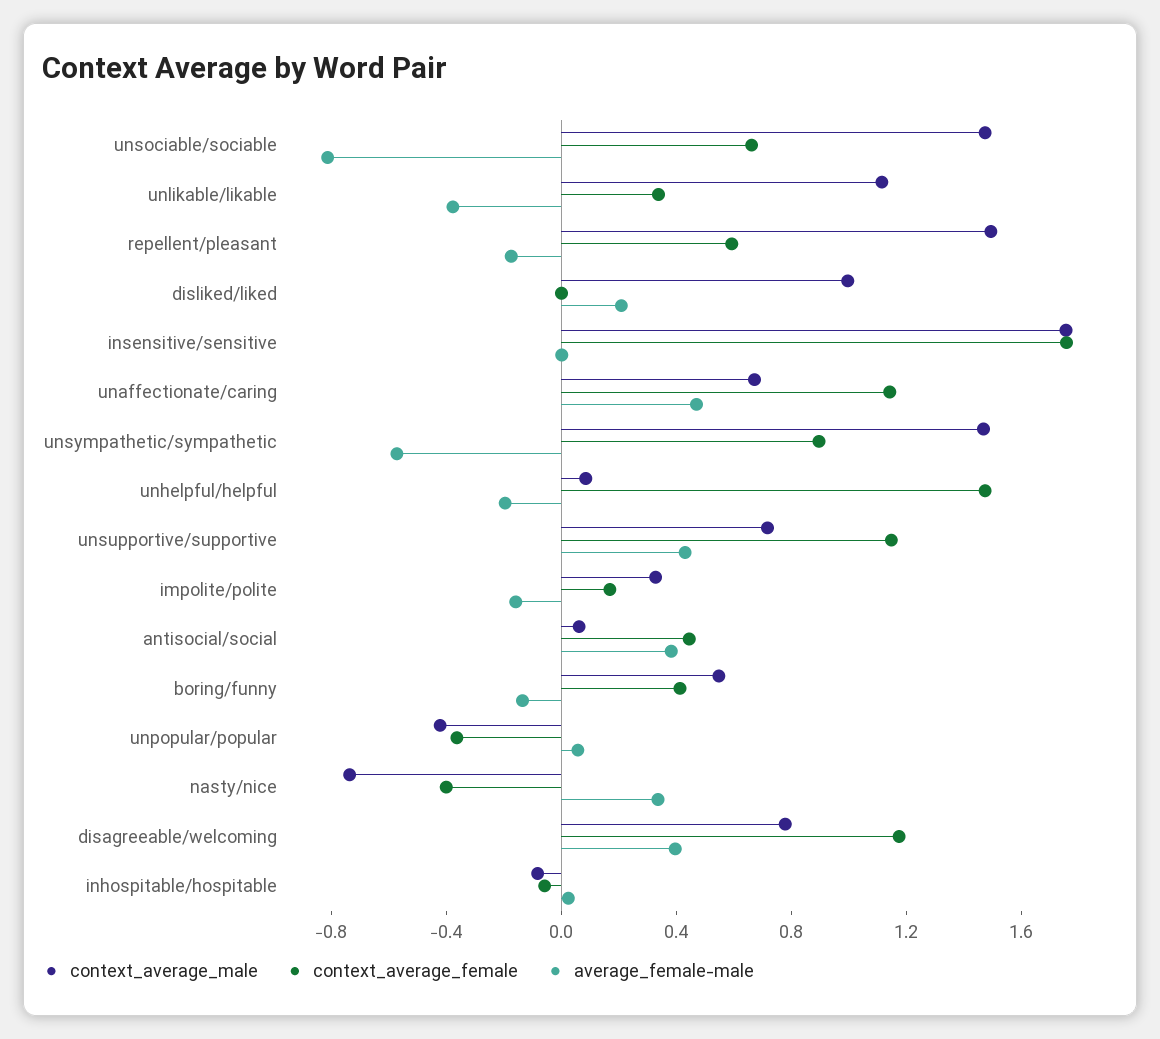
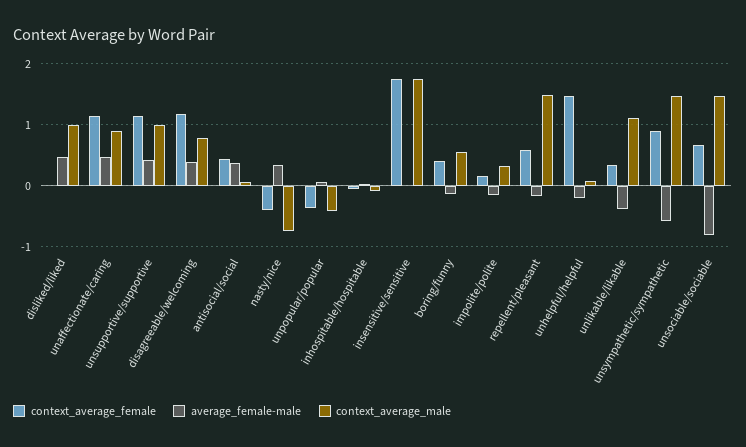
  {
    "context_average_male": {
      "unsociable/sociable": 1.5,
      "unlikable/likable": 1.1,
      "repellent/pleasant": 1.5,
      "disliked/liked": 1,
      "insensitive/sensitive": 1.8,
-     "unaffectionate/caring": 0.7,
+     "unaffectionate/caring": 0.9,
      "unsympathetic/sympathetic": 1.5,
      "unhelpful/helpful": 0.1,
-     "unsupportive/supportive": 0.7,
+     "unsupportive/supportive": 1,
      "impolite/polite": 0.3,
      "antisocial/social": 0.1,
      "boring/funny": 0.5,
      "unpopular/popular": -0.4,
      "nasty/nice": -0.7,
      "disagreeable/welcoming": 0.8,
      "inhospitable/hospitable": -0.1
    },
    "context_average_female": {
      "unsociable/sociable": 0.7,
      "unlikable/likable": 0.3,
      "repellent/pleasant": 0.6,
      "disliked/liked": 0,
      "insensitive/sensitive": 1.8,
      "unaffectionate/caring": 1.1,
      "unsympathetic/sympathetic": 0.9,
      "unhelpful/helpful": 1.5,
      "unsupportive/supportive": 1.1,
      "impolite/polite": 0.2,
      "antisocial/social": 0.4,
      "boring/funny": 0.4,
      "unpopular/popular": -0.4,
      "nasty/nice": -0.4,
      "disagreeable/welcoming": 1.2,
      "inhospitable/hospitable": -0.1
    },
    "average_female-male": {
      "unsociable/sociable": -0.8,
      "unlikable/likable": -0.4,
      "repellent/pleasant": -0.2,
-     "disliked/liked": 0.2,
+     "disliked/liked": 0.5,
      "insensitive/sensitive": 0,
      "unaffectionate/caring": 0.5,
      "unsympathetic/sympathetic": -0.6,
      "unhelpful/helpful": -0.2,
      "unsupportive/supportive": 0.4,
      "impolite/polite": -0.2,
      "antisocial/social": 0.4,
      "boring/funny": -0.1,
      "unpopular/popular": 0.1,
      "nasty/nice": 0.3,
      "disagreeable/welcoming": 0.4,
      "inhospitable/hospitable": 0
    }
  }

